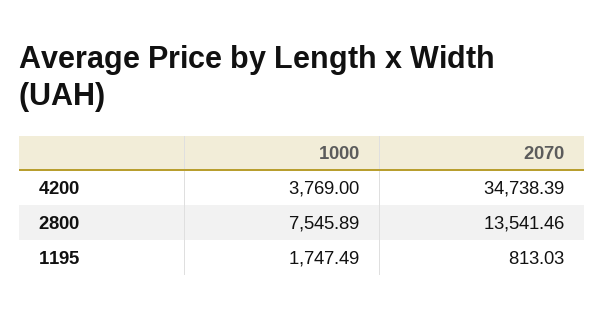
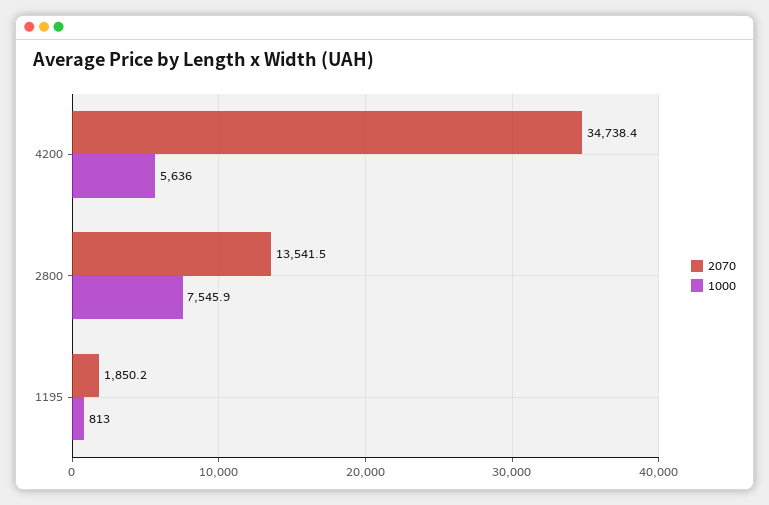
  {
    "1000": {
-     "4200": 3769,
+     "4200": 5636,
      "2800": 7545.89,
-     "1195": 1747.49
+     "1195": 813
    },
    "2070": {
      "4200": 34738.39,
      "2800": 13541.46,
-     "1195": 813.03
+     "1195": 1850.2
    }
  }

